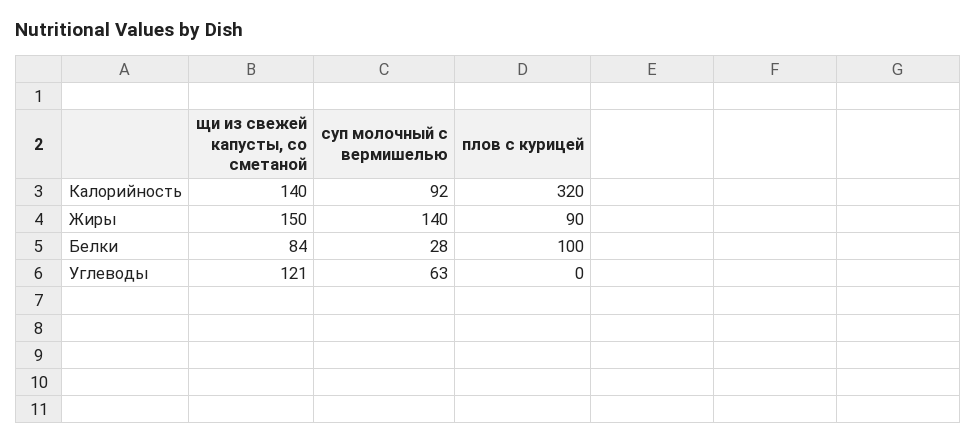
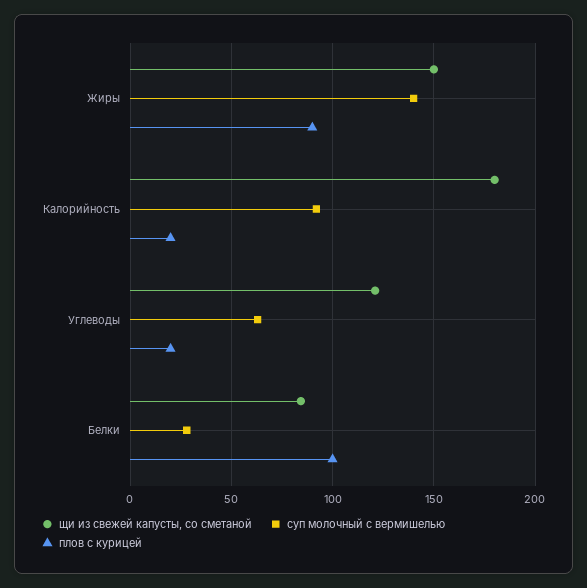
  {
    "щи из свежей капусты, со сметаной": {
-     "Калорийность": 140,
+     "Калорийность": 180,
      "Жиры": 150,
      "Белки": 84,
      "Углеводы": 121
    },
    "суп молочный с вермишелью": {
      "Калорийность": 92,
      "Жиры": 140,
      "Белки": 28,
      "Углеводы": 63
    },
    "плов с курицей": {
-     "Калорийность": 320,
+     "Калорийность": 20,
      "Жиры": 90,
      "Белки": 100,
-     "Углеводы": 0
+     "Углеводы": 20
    }
  }

